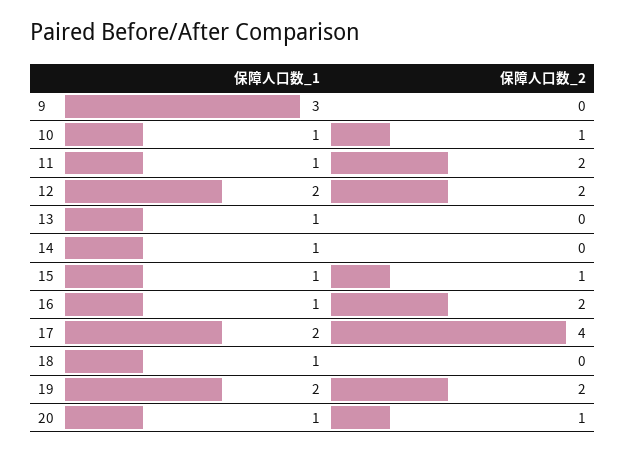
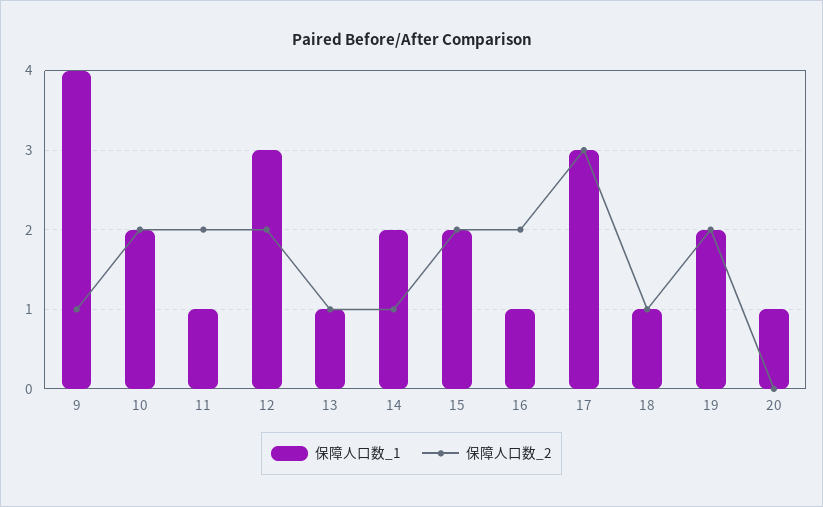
  {
    "保障人口数_1": {
-     "9": 3,
+     "9": 4,
-     "10": 1,
+     "10": 2,
      "11": 1,
-     "12": 2,
+     "12": 3,
      "13": 1,
-     "14": 1,
+     "14": 2,
-     "15": 1,
+     "15": 2,
      "16": 1,
-     "17": 2,
+     "17": 3,
      "18": 1,
      "19": 2,
      "20": 1
    },
    "保障人口数_2": {
-     "9": 0,
+     "9": 1,
-     "10": 1,
+     "10": 2,
      "11": 2,
      "12": 2,
-     "13": 0,
+     "13": 1,
-     "14": 0,
+     "14": 1,
-     "15": 1,
+     "15": 2,
      "16": 2,
-     "17": 4,
+     "17": 3,
-     "18": 0,
+     "18": 1,
      "19": 2,
-     "20": 1
+     "20": 0
    }
  }

